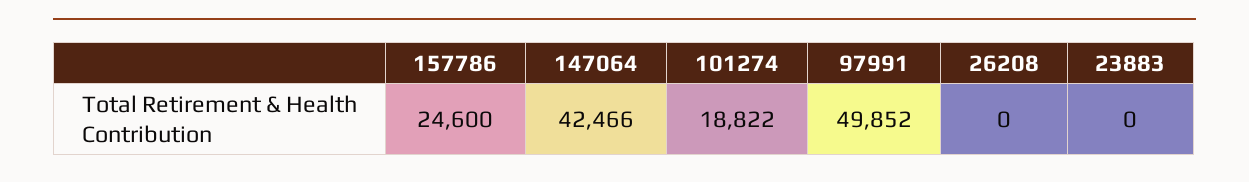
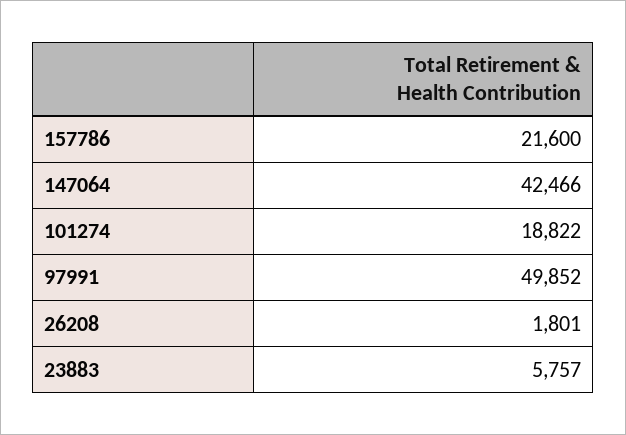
  {
-   "157786": 24600,
+   "157786": 21600,
    "147064": 42466,
    "101274": 18822,
    "97991": 49852,
-   "26208": 0,
+   "26208": 1801,
-   "23883": 0
+   "23883": 5757
  }

